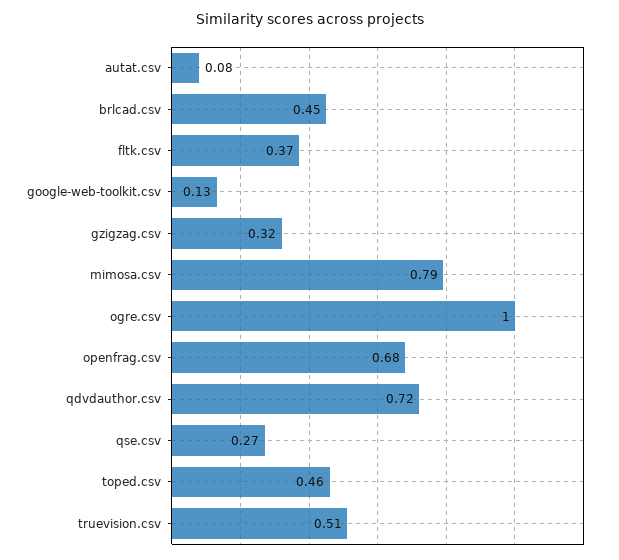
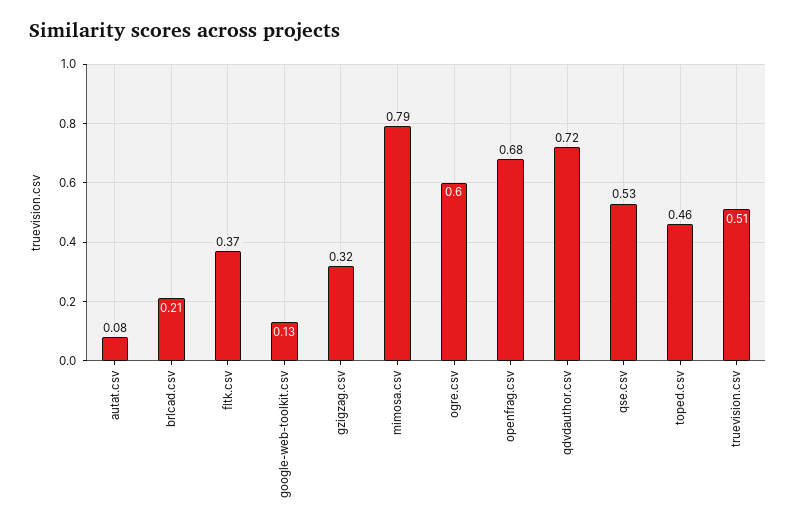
  {
    "autat.csv": 0.08,
-   "brlcad.csv": 0.45,
+   "brlcad.csv": 0.21,
    "fltk.csv": 0.37,
    "google-web-toolkit.csv": 0.13,
    "gzigzag.csv": 0.32,
    "mimosa.csv": 0.79,
-   "ogre.csv": 1,
+   "ogre.csv": 0.6,
    "openfrag.csv": 0.68,
    "qdvdauthor.csv": 0.72,
-   "qse.csv": 0.27,
+   "qse.csv": 0.53,
    "toped.csv": 0.46,
    "truevision.csv": 0.51
  }

